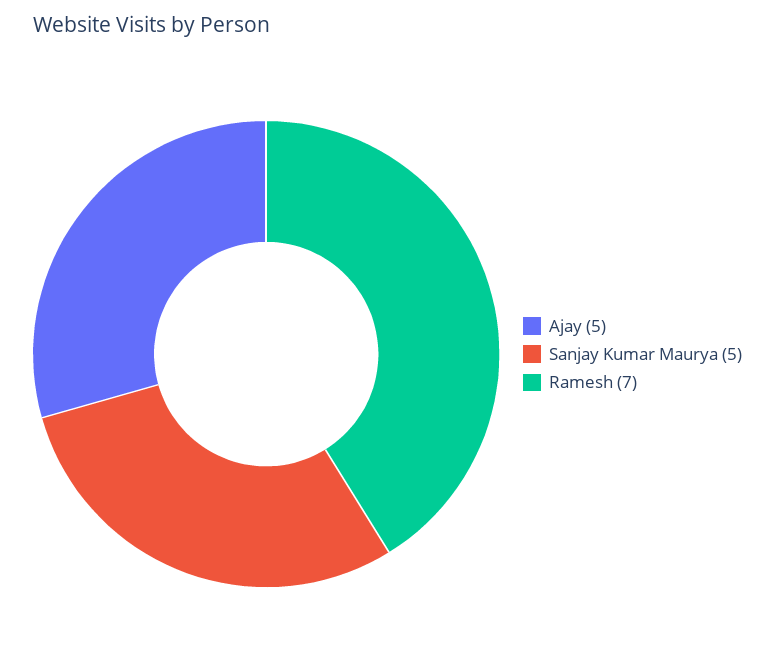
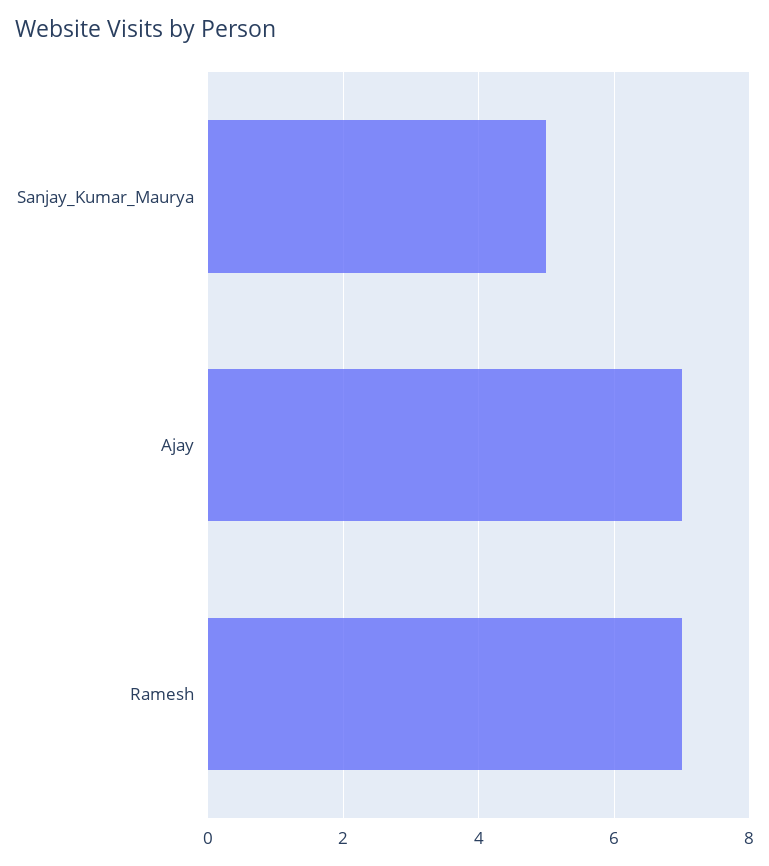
  {
-   "Ajay": 5,
+   "Ajay": 7,
    "Sanjay Kumar Maurya": 5,
    "Ramesh": 7
  }

